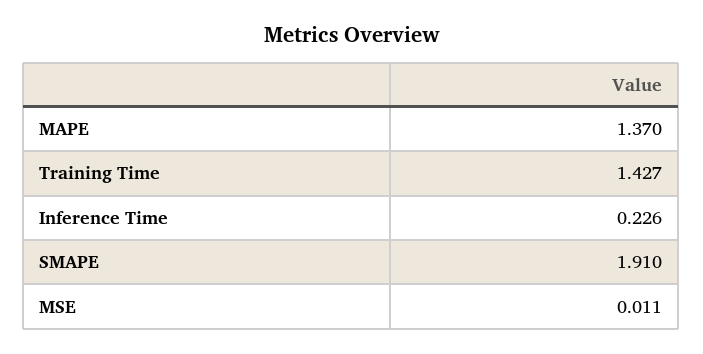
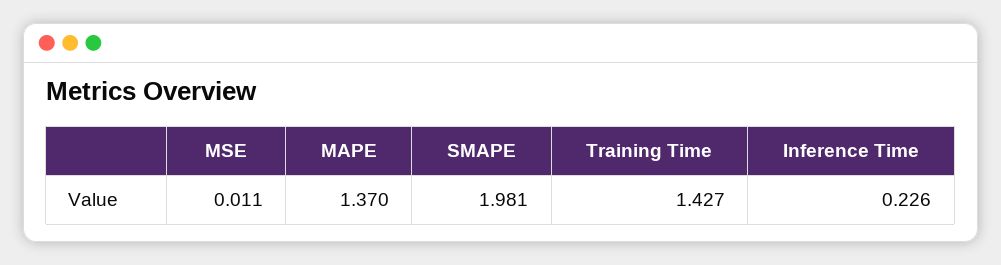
  {
    "MAPE": 1.37,
    "Training Time": 1.427,
    "Inference Time": 0.226,
-   "SMAPE": 1.91,
+   "SMAPE": 1.981,
    "MSE": 0.011
  }

